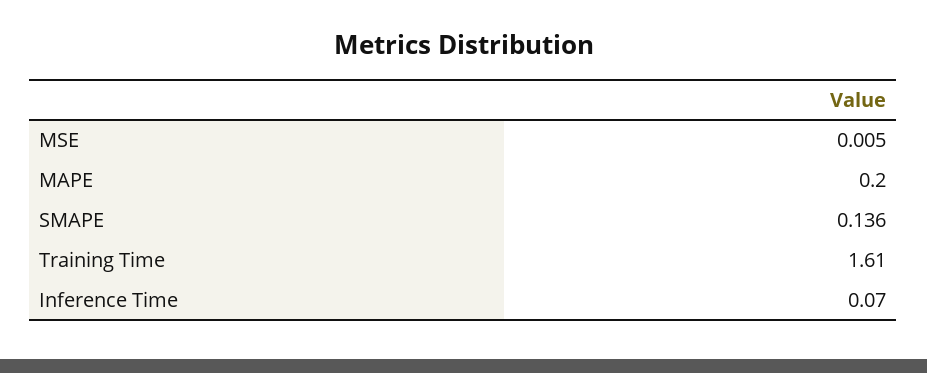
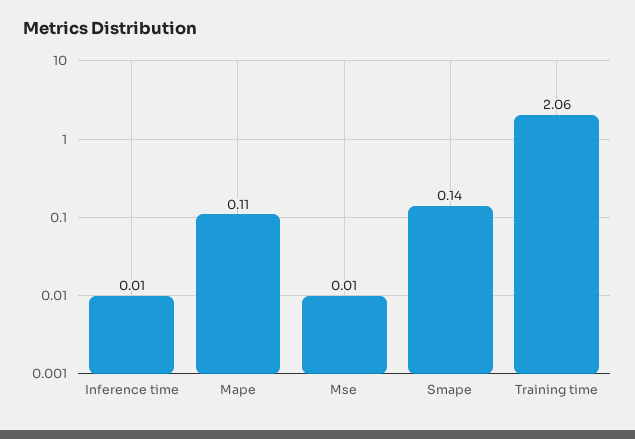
  {
    "MSE": 0.005,
-   "MAPE": 0.2,
+   "MAPE": 0.11,
    "SMAPE": 0.136,
-   "Training Time": 1.61,
+   "Training Time": 2.06,
-   "Inference Time": 0.07
+   "Inference Time": 0.01
  }

